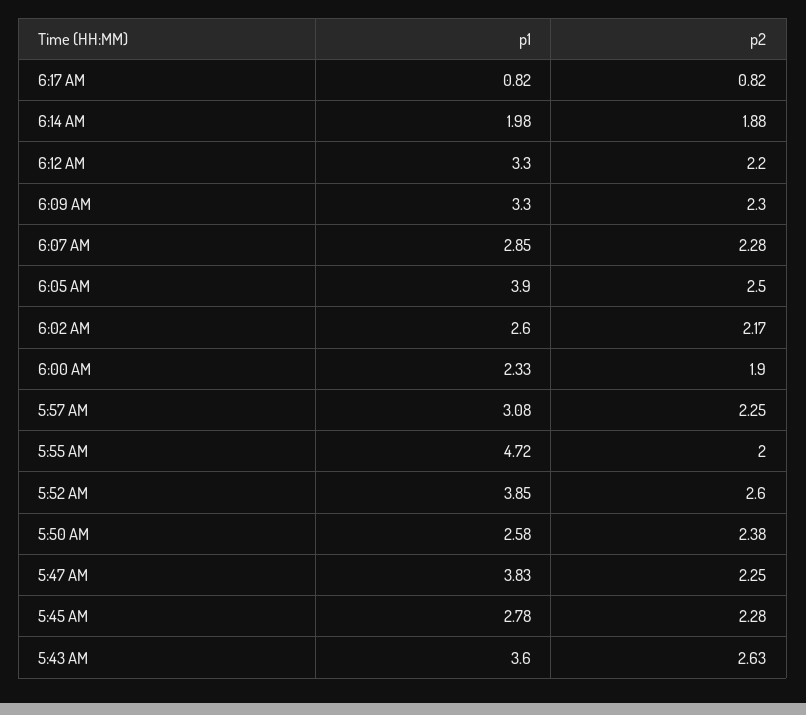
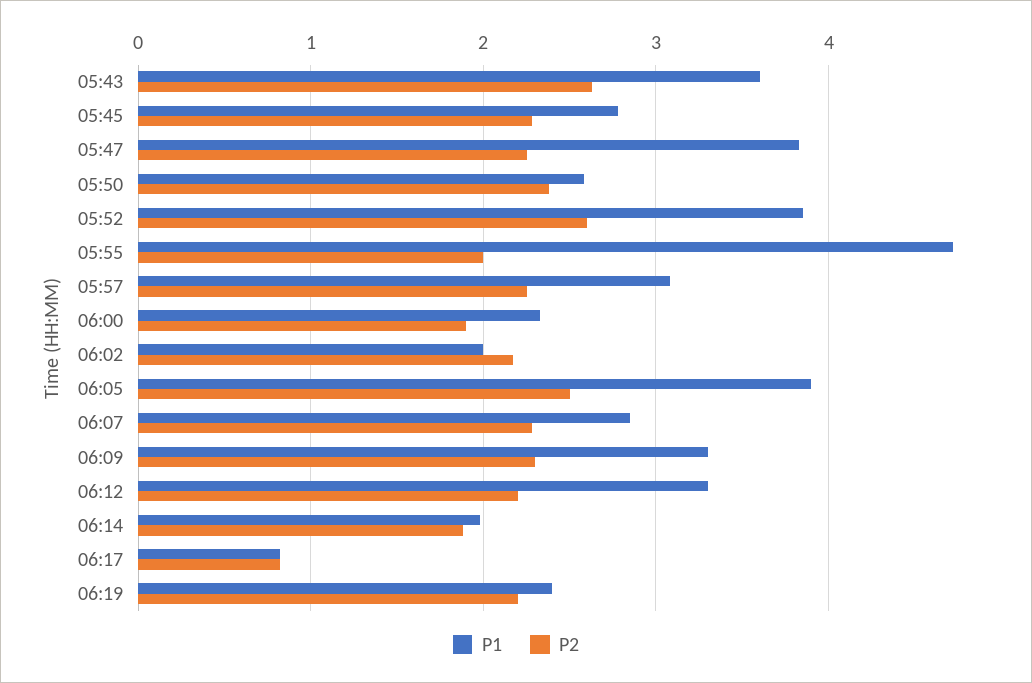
  {
    "p1": {
      "6:17 AM": 0.82,
      "6:14 AM": 1.98,
      "6:12 AM": 3.3,
      "6:09 AM": 3.3,
      "6:07 AM": 2.85,
      "6:05 AM": 3.9,
-     "6:02 AM": 2.6,
+     "6:02 AM": 2,
      "6:00 AM": 2.33,
      "5:57 AM": 3.08,
      "5:55 AM": 4.72,
      "5:52 AM": 3.85,
      "5:50 AM": 2.58,
      "5:47 AM": 3.83,
      "5:45 AM": 2.78,
-     "5:43 AM": 3.6
+     "5:43 AM": 3.6,
+     "06:19": 2.4
    },
    "p2": {
      "6:17 AM": 0.82,
      "6:14 AM": 1.88,
      "6:12 AM": 2.2,
      "6:09 AM": 2.3,
      "6:07 AM": 2.28,
      "6:05 AM": 2.5,
      "6:02 AM": 2.17,
      "6:00 AM": 1.9,
      "5:57 AM": 2.25,
      "5:55 AM": 2,
      "5:52 AM": 2.6,
      "5:50 AM": 2.38,
      "5:47 AM": 2.25,
      "5:45 AM": 2.28,
-     "5:43 AM": 2.63
+     "5:43 AM": 2.63,
+     "06:19": 2.2
    }
  }

